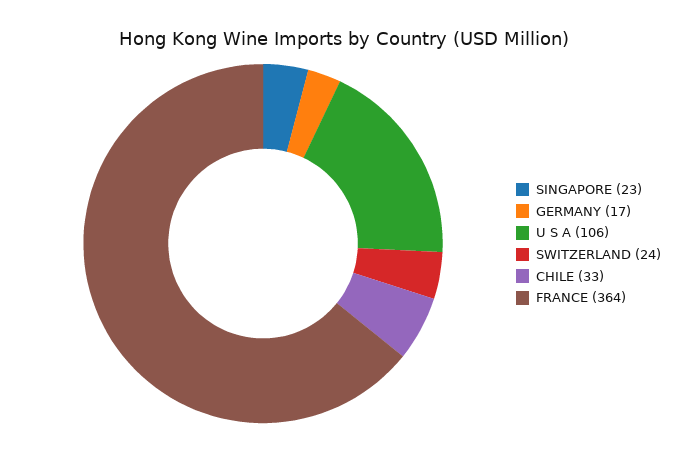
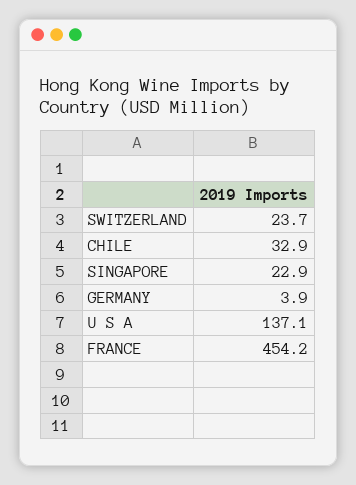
  {
    "SINGAPORE": 22.9,
-   "GERMANY": 17,
+   "GERMANY": 3.9,
-   "U S A": 106,
+   "U S A": 137.1,
    "SWITZERLAND": 23.7,
    "CHILE": 32.9,
-   "FRANCE": 364
+   "FRANCE": 454.2
  }

